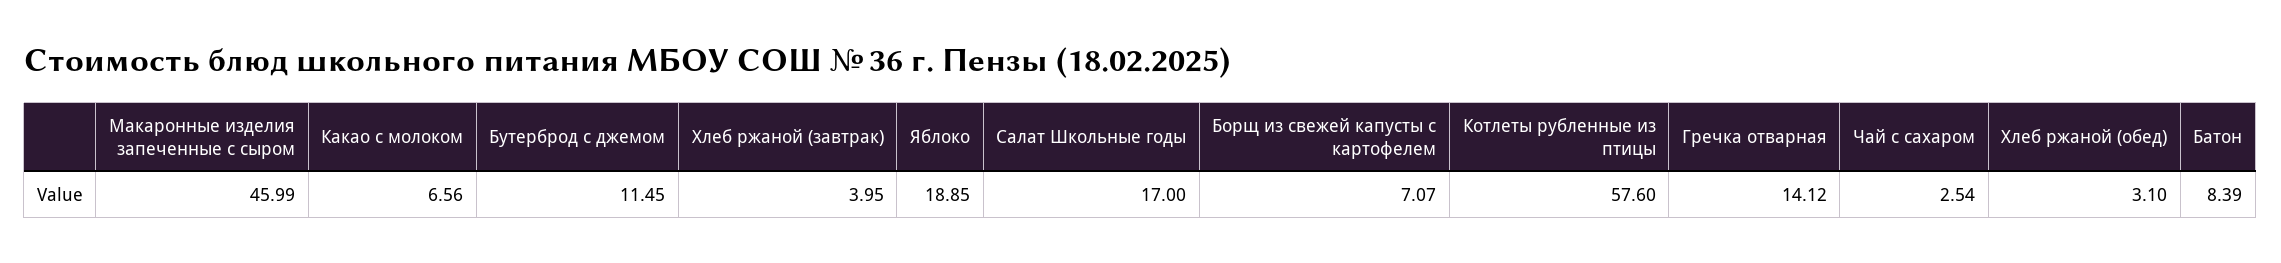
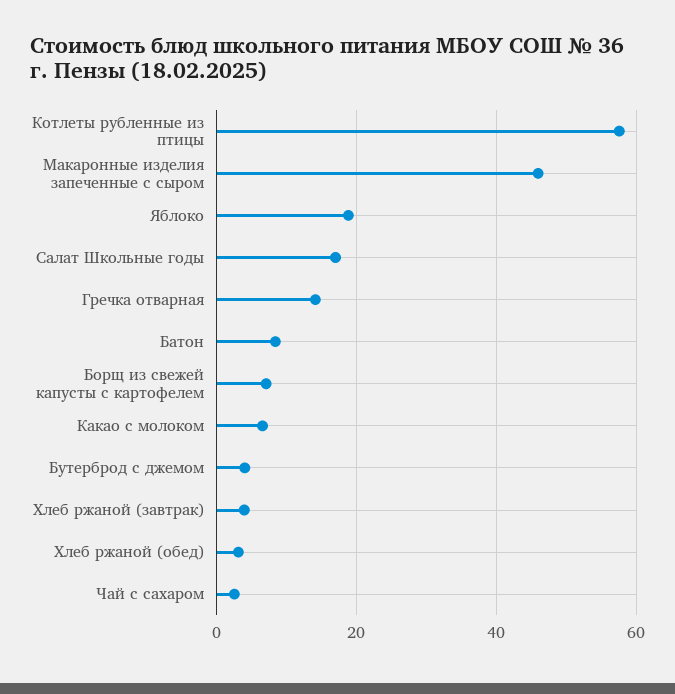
  {
    "Макаронные изделия запеченные с сыром": 45.99,
    "Какао с молоком": 6.56,
-   "Бутерброд с джемом": 11.45,
+   "Бутерброд с джемом": 4,
    "Хлеб ржаной (завтрак)": 3.95,
    "Яблоко": 18.85,
    "Салат Школьные годы": 17,
    "Борщ из свежей капусты с картофелем": 7.07,
    "Котлеты рубленные из птицы": 57.6,
    "Гречка отварная": 14.12,
    "Чай с сахаром": 2.54,
    "Хлеб ржаной (обед)": 3.1,
    "Батон": 8.39
  }

